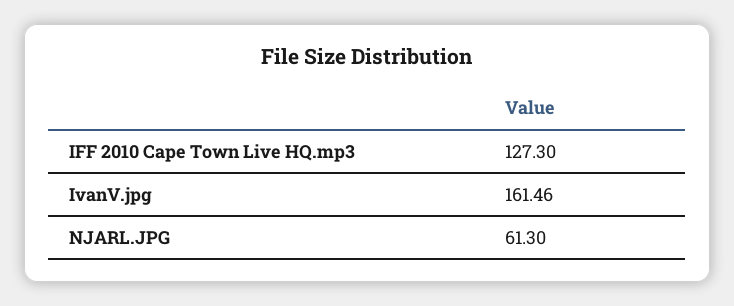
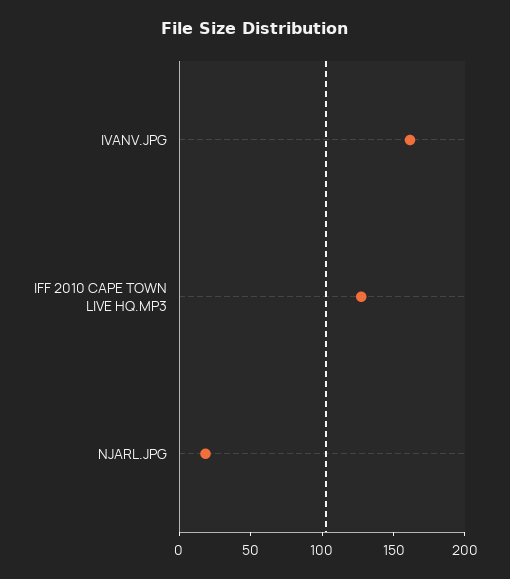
  {
    "IFF 2010 Cape Town Live HQ.mp3": 127.3,
    "IvanV.jpg": 161.46,
-   "NJARL.JPG": 61.3
+   "NJARL.JPG": 20
  }

